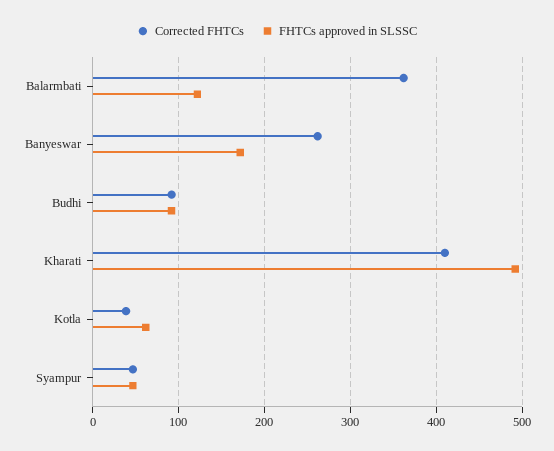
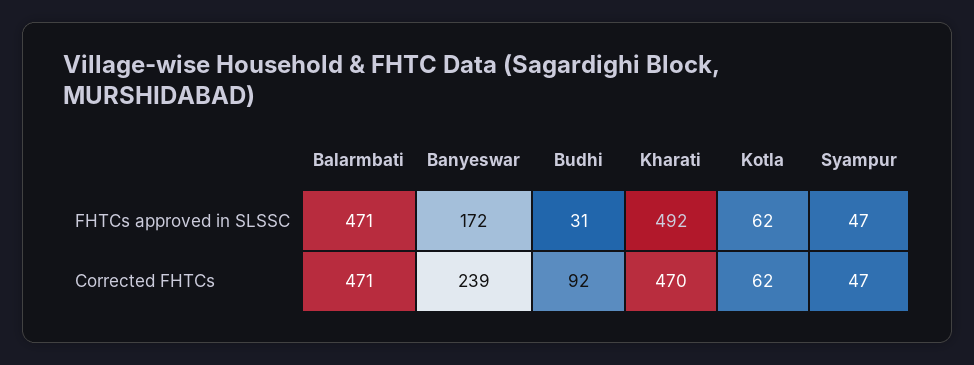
  {
    "Corrected FHTCs": {
-     "Balarmbati": 360,
+     "Balarmbati": 471,
-     "Banyeswar": 260,
+     "Banyeswar": 239,
      "Budhi": 92,
-     "Kharati": 410,
+     "Kharati": 470,
-     "Kotla": 40,
+     "Kotla": 62,
      "Syampur": 47
    },
    "FHTCs approved in SLSSC": {
-     "Balarmbati": 120,
+     "Balarmbati": 471,
      "Banyeswar": 172,
-     "Budhi": 90,
+     "Budhi": 31,
      "Kharati": 492,
      "Kotla": 62,
      "Syampur": 47
    }
  }

